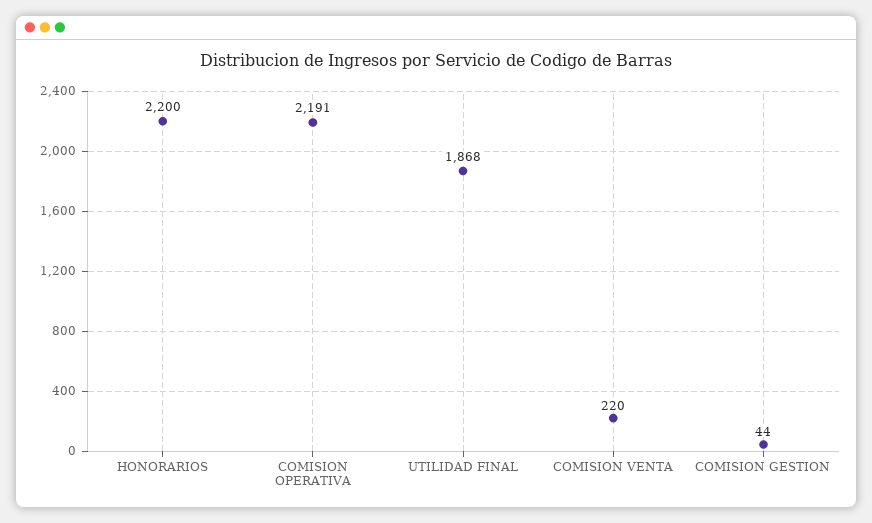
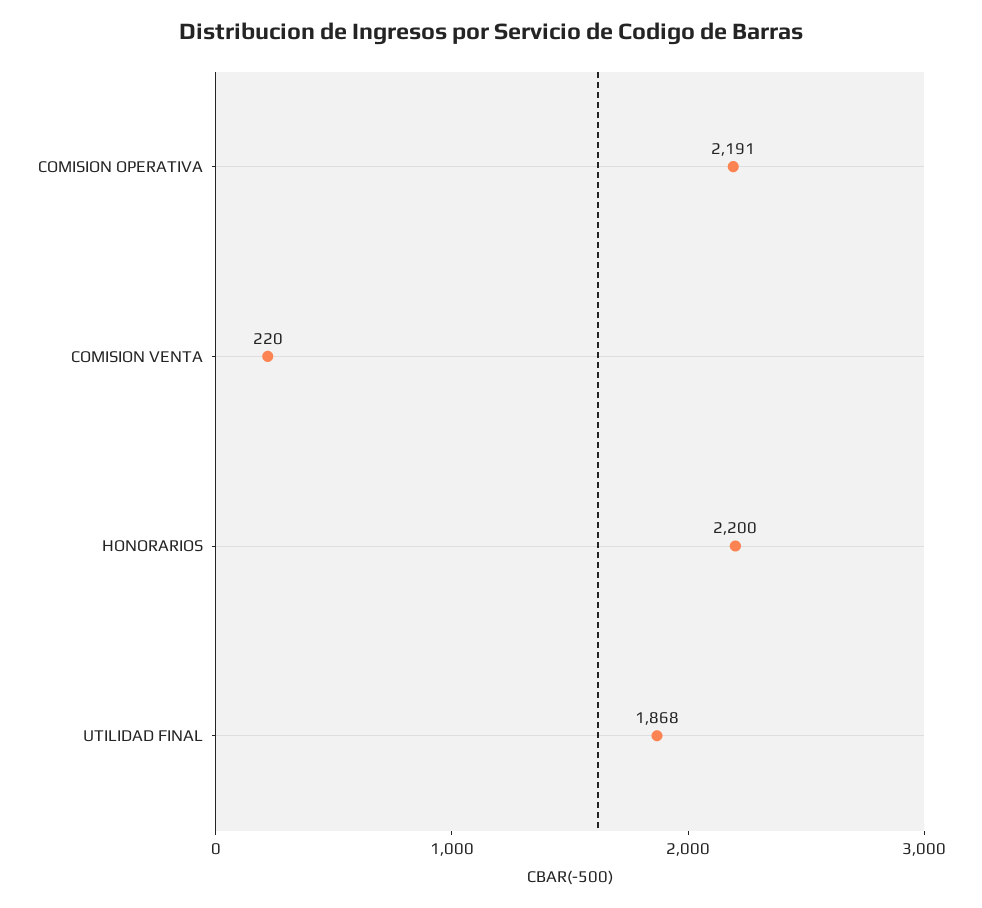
  {
    "HONORARIOS": 2200,
    "COMISION OPERATIVA": 2191,
    "UTILIDAD FINAL": 1868,
-   "COMISION VENTA": 220,
+   "COMISION VENTA": 220
-   "COMISION GESTION": 44
  }

